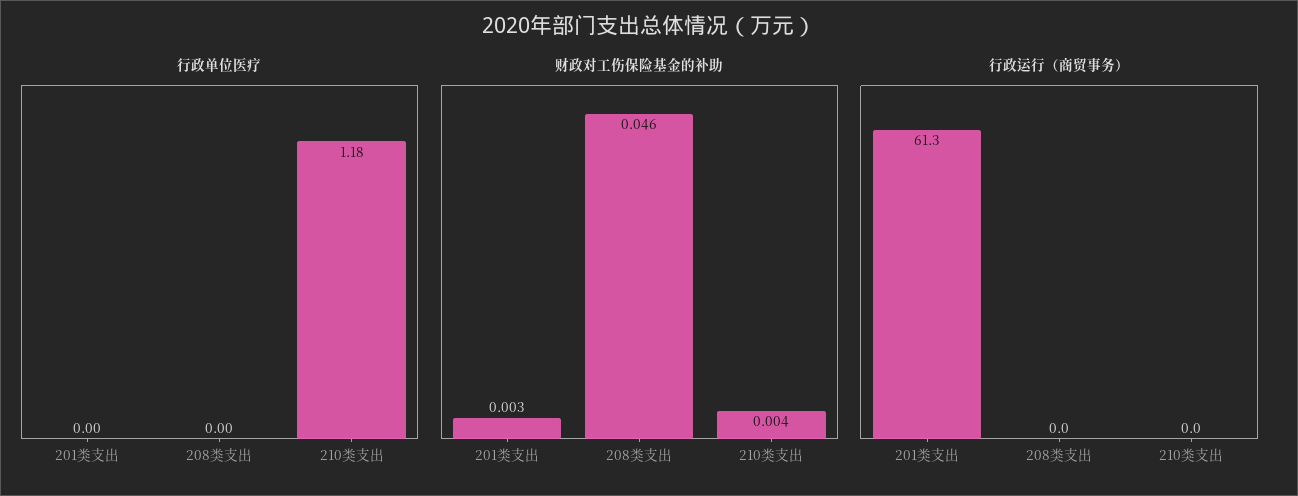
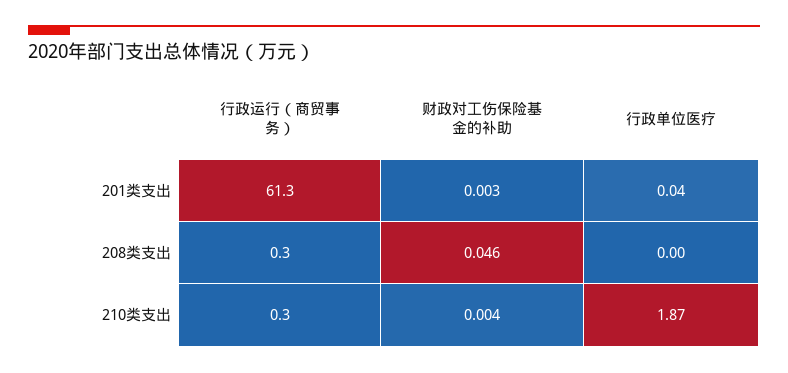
  {
    "行政单位医疗": {
-     "201类支出": 0,
+     "201类支出": 0.04,
      "208类支出": 0,
-     "210类支出": 1.18
+     "210类支出": 1.87
    },
    "财政对工伤保险基金的补助": {
      "201类支出": 0.003,
      "208类支出": 0.046,
      "210类支出": 0.004
    },
    "行政运行（商贸事务）": {
      "201类支出": 61.3,
-     "208类支出": 0,
+     "208类支出": 0.3,
-     "210类支出": 0
+     "210类支出": 0.3
    }
  }

